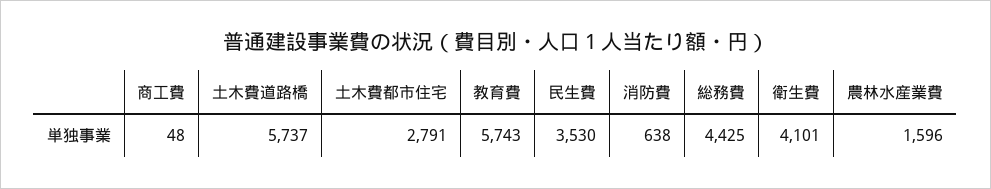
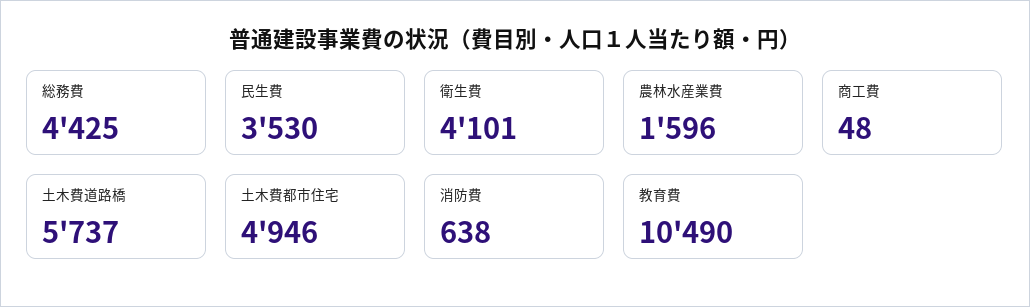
  {
    "商工費": 48,
    "土木費道路橋": 5737,
-   "土木費都市住宅": 2791,
+   "土木費都市住宅": 4946,
-   "教育費": 5743,
+   "教育費": 10490,
    "民生費": 3530,
    "消防費": 638,
    "総務費": 4425,
    "衛生費": 4101,
    "農林水産業費": 1596
  }

